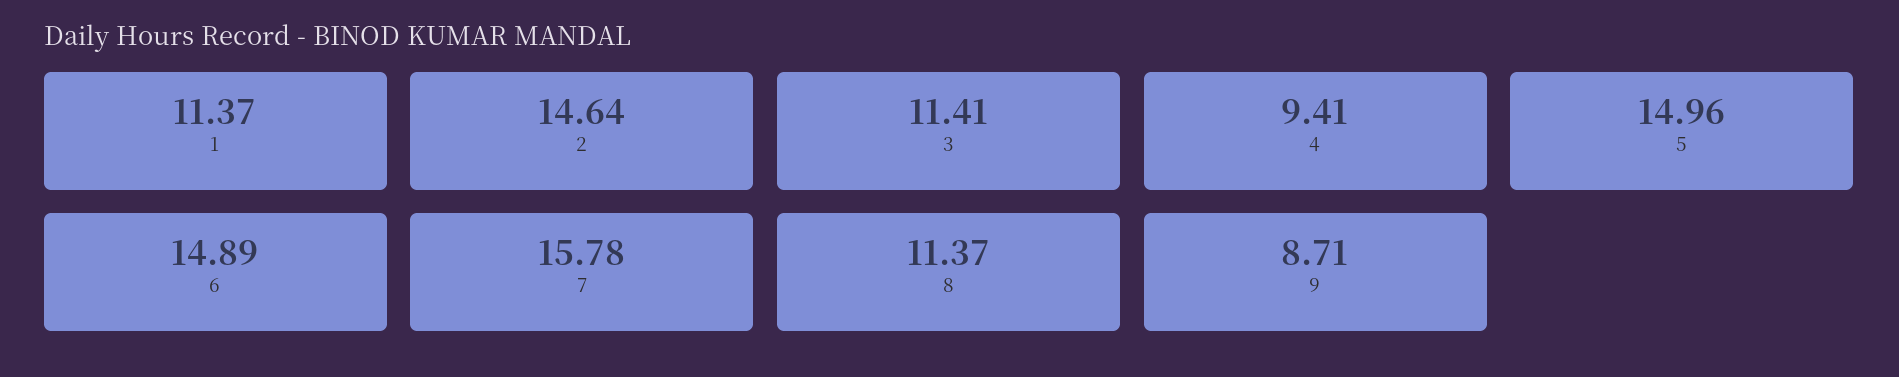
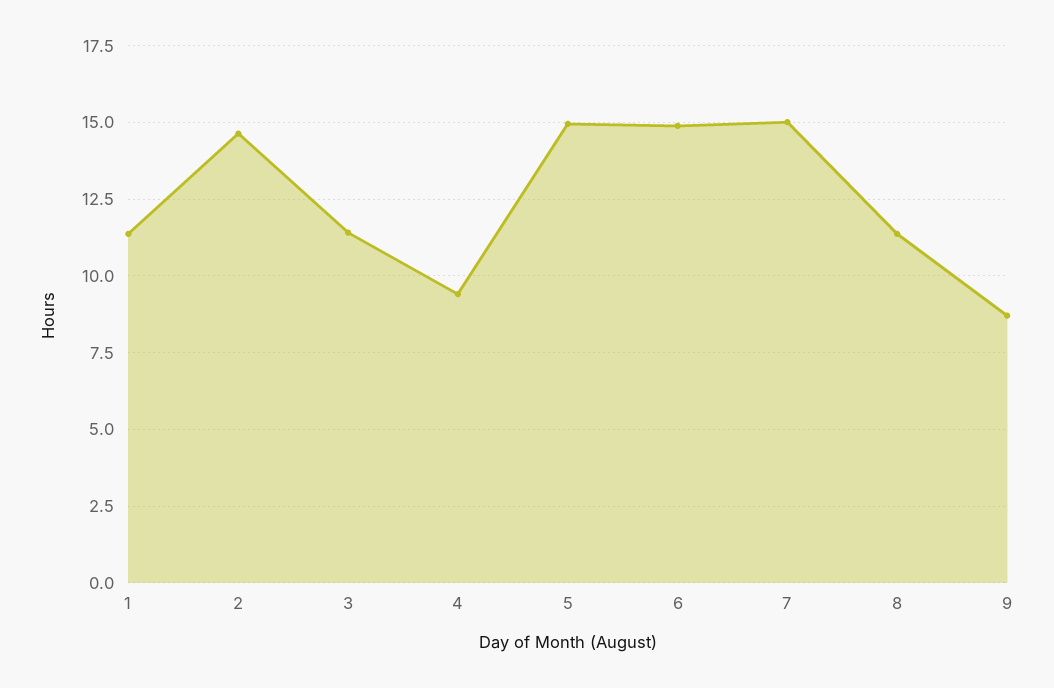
  {
    "1": 11.37,
    "2": 14.64,
    "3": 11.41,
    "4": 9.41,
    "5": 14.96,
    "6": 14.89,
-   "7": 15.78,
+   "7": 15,
    "8": 11.37,
    "9": 8.71
  }

